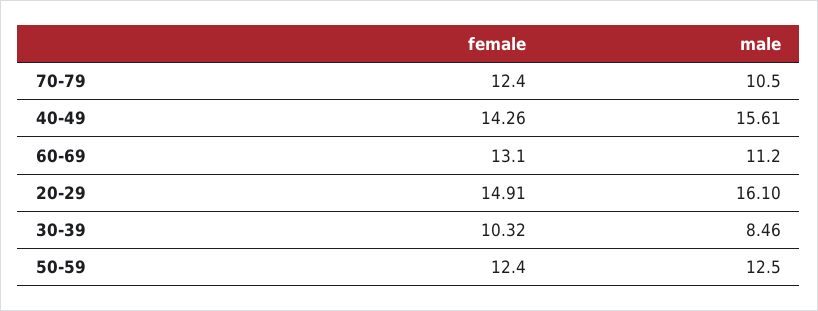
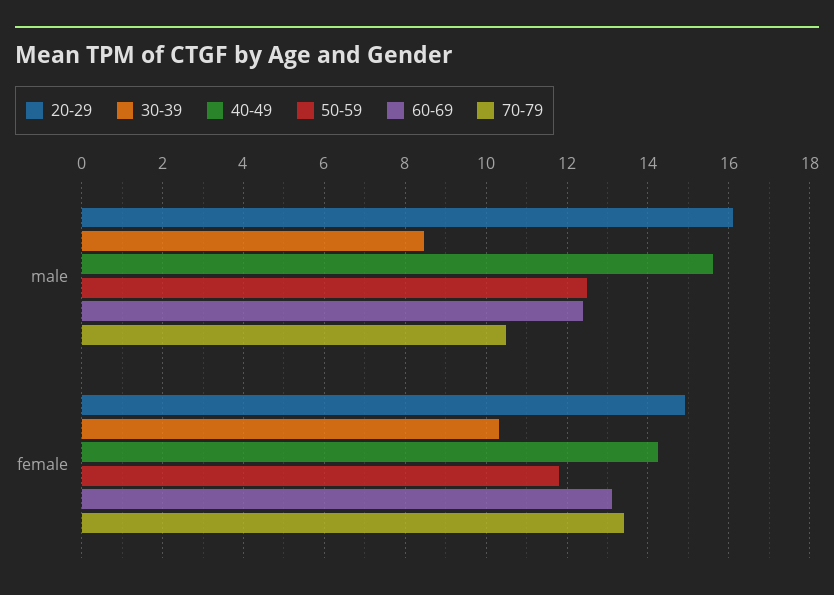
  {
    "70-79": {
-     "female": 12.4,
+     "female": 13.4,
      "male": 10.5
    },
    "40-49": {
      "female": 14.26,
      "male": 15.61
    },
    "60-69": {
      "female": 13.1,
-     "male": 11.2
+     "male": 12.4
    },
    "20-29": {
      "female": 14.91,
      "male": 16.1
    },
    "30-39": {
      "female": 10.32,
      "male": 8.46
    },
    "50-59": {
-     "female": 12.4,
+     "female": 11.8,
      "male": 12.5
    }
  }

